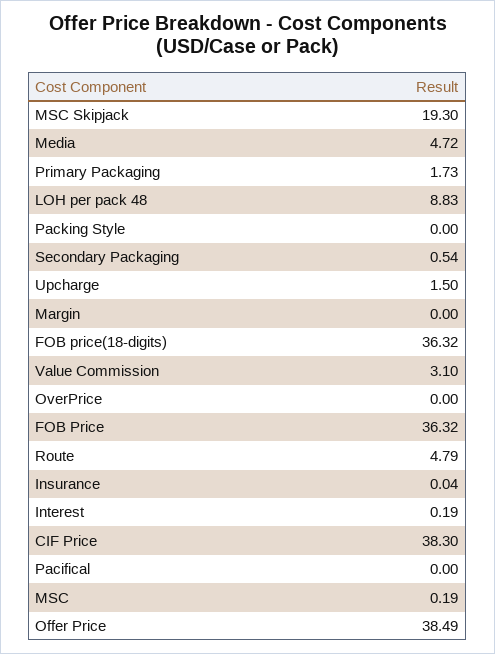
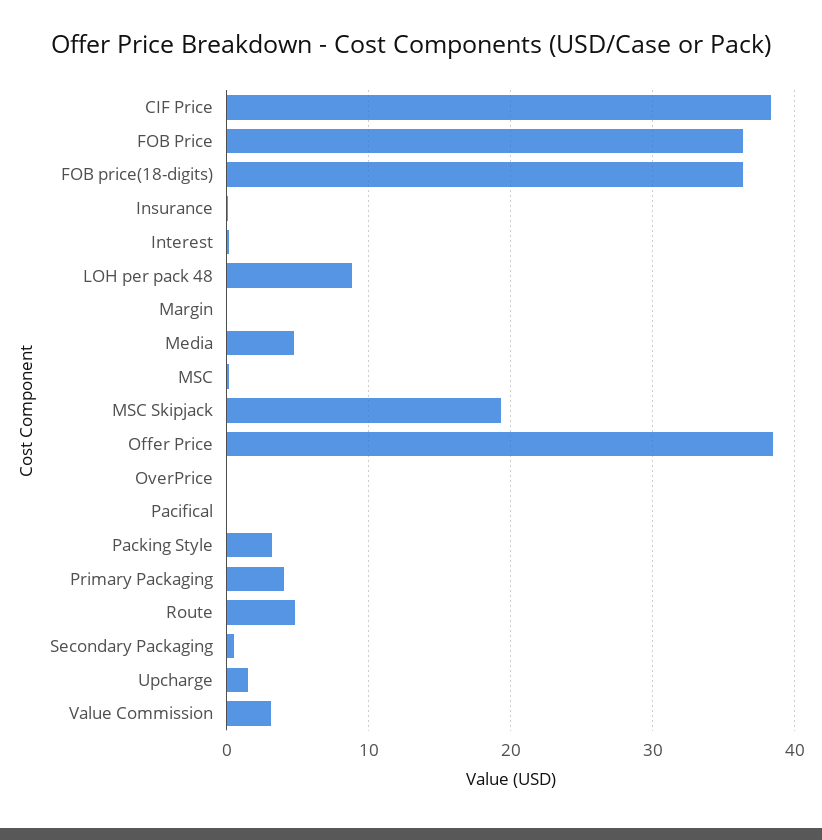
  {
    "MSC Skipjack": 19.3,
    "Media": 4.72,
-   "Primary Packaging": 1.73,
+   "Primary Packaging": 4,
    "LOH per pack 48": 8.83,
-   "Packing Style": 0,
+   "Packing Style": 3,
    "Secondary Packaging": 0.54,
    "Upcharge": 1.5,
    "Margin": 0,
    "FOB price(18-digits)": 36.32,
    "Value Commission": 3.1,
    "OverPrice": 0,
    "FOB Price": 36.32,
    "Route": 4.79,
    "Insurance": 0.04,
    "Interest": 0.19,
    "CIF Price": 38.3,
    "Pacifical": 0,
    "MSC": 0.19,
    "Offer Price": 38.49
  }

